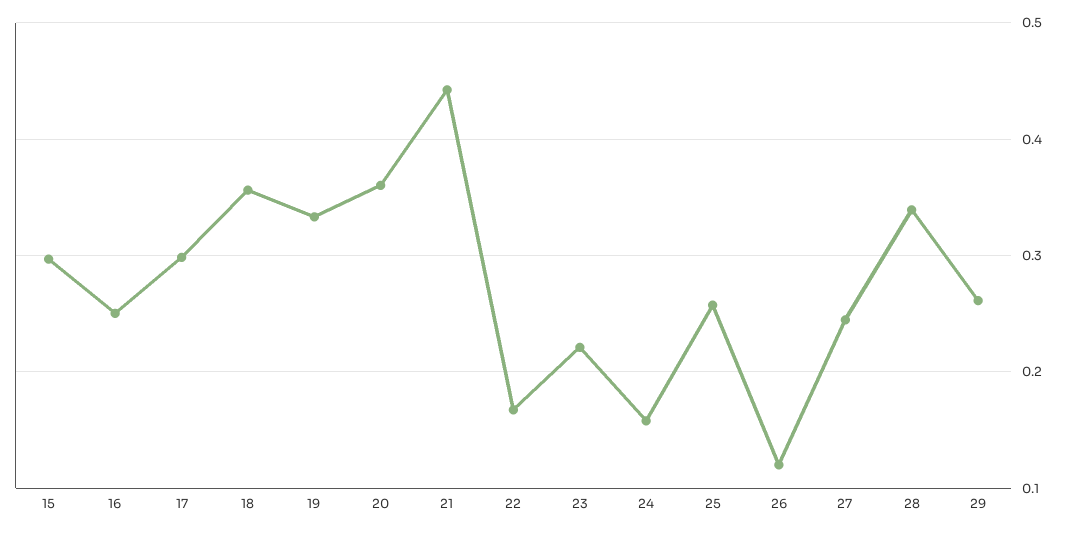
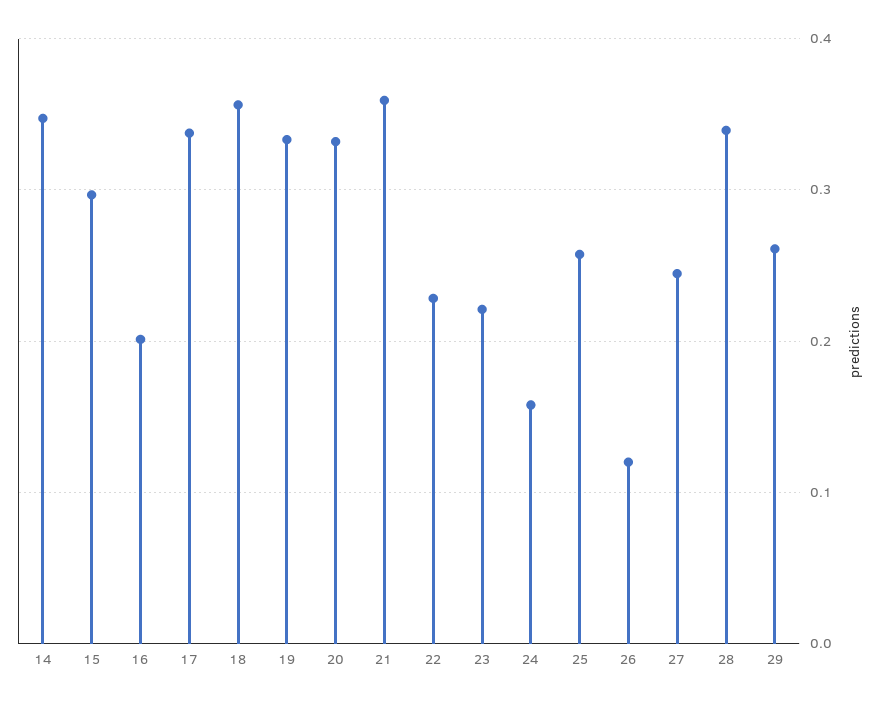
  {
    "15": 0.3,
-   "16": 0.25,
+   "16": 0.2,
-   "17": 0.3,
+   "17": 0.34,
    "18": 0.36,
    "19": 0.33,
-   "20": 0.36,
+   "20": 0.33,
-   "21": 0.44,
+   "21": 0.36,
-   "22": 0.17,
+   "22": 0.23,
    "23": 0.22,
    "24": 0.16,
    "25": 0.26,
    "26": 0.12,
    "27": 0.24,
    "28": 0.34,
-   "29": 0.26
+   "29": 0.26,
+   "14": 0.35
  }

